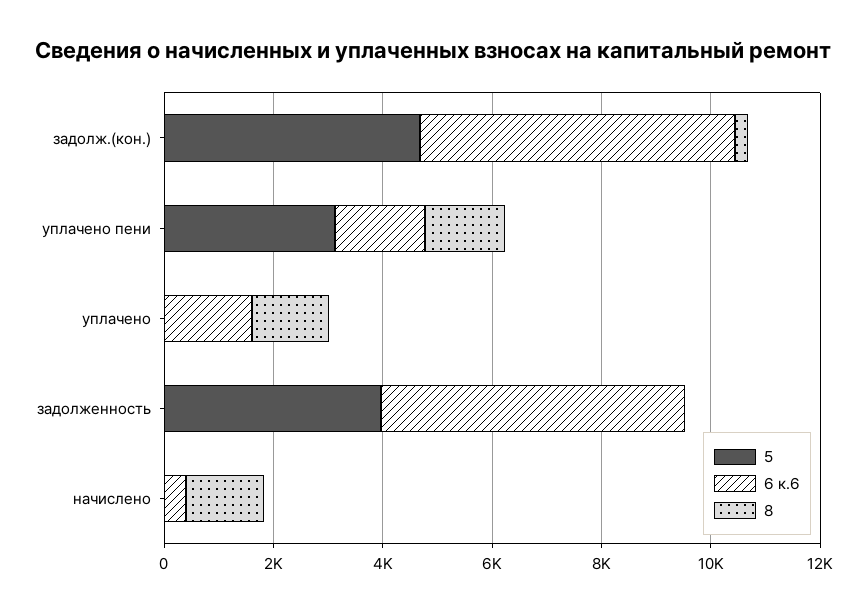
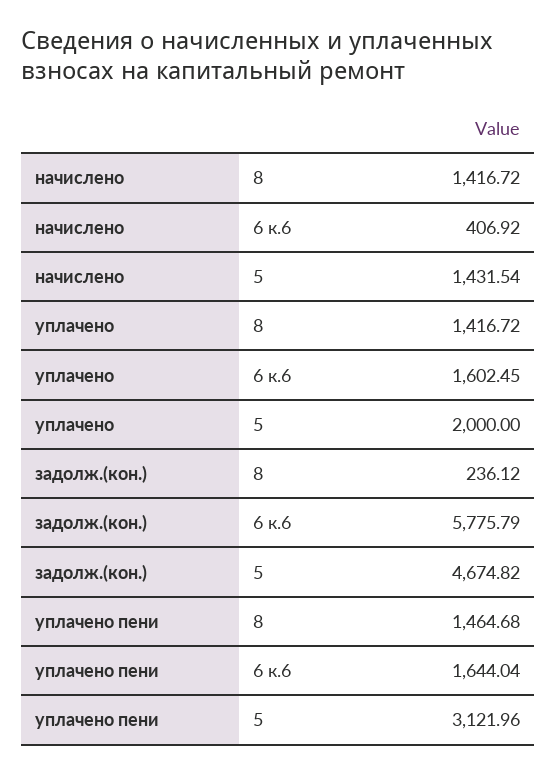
  {
    "5": {
      "задолж.(кон.)": 4674.82,
      "уплачено пени": 3121.96,
-     "уплачено": 0,
+     "уплачено": 2000,
-     "задолженность": 4000,
-     "начислено": 0
+     "начислено": 1431.54
    },
    "6 к.6": {
      "задолж.(кон.)": 5775.79,
      "уплачено пени": 1644.04,
      "уплачено": 1602.45,
-     "задолженность": 5500,
      "начислено": 406.92
    },
    "8": {
      "задолж.(кон.)": 236.12,
      "уплачено пени": 1464.68,
      "уплачено": 1416.72,
-     "задолженность": 0,
      "начислено": 1416.72
    }
  }

